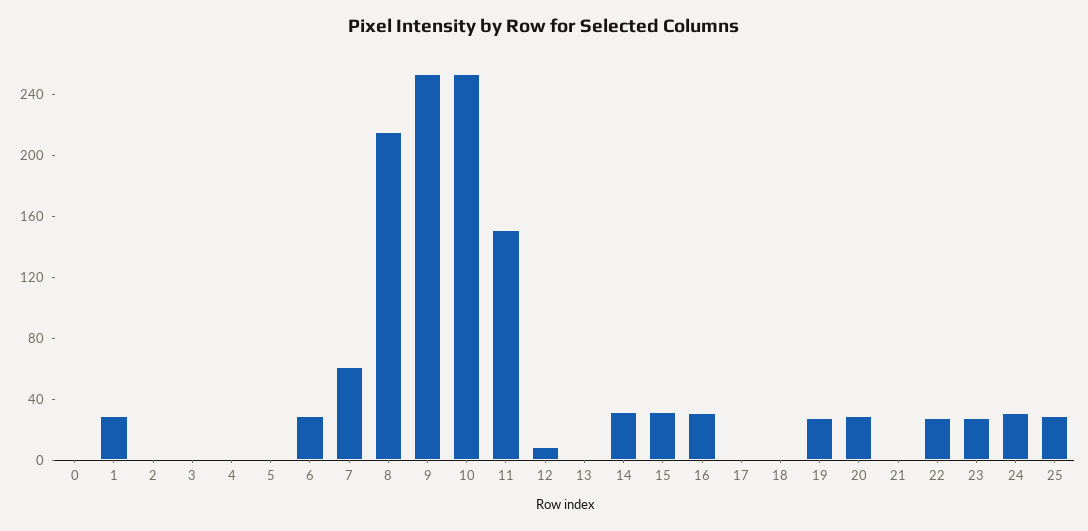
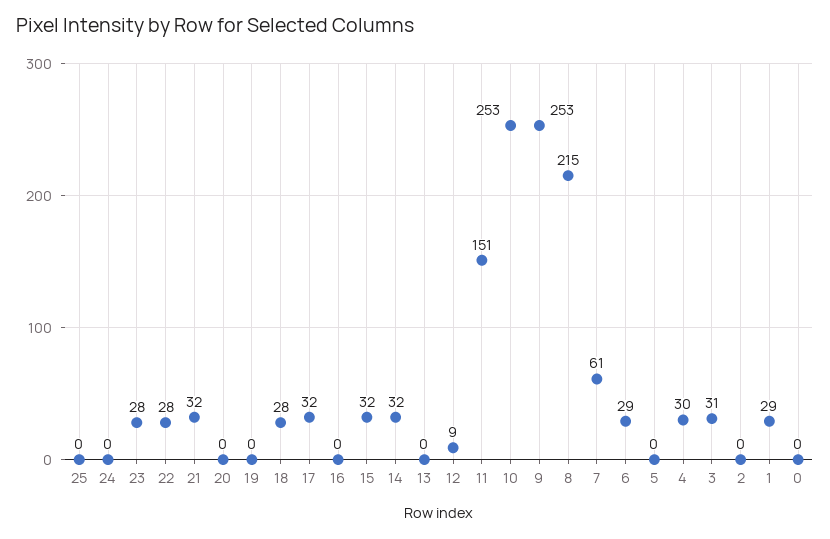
  {
    "0": 0,
    "1": 29,
    "2": 0,
-   "3": 0,
+   "3": 31,
-   "4": 0,
+   "4": 30,
    "5": 0,
    "6": 29,
    "7": 61,
    "8": 215,
    "9": 253,
    "10": 253,
    "11": 151,
    "12": 9,
    "13": 0,
    "14": 32,
    "15": 32,
-   "16": 30,
+   "16": 0,
-   "17": 0,
+   "17": 32,
-   "18": 0,
+   "18": 28,
-   "19": 30,
+   "19": 0,
-   "20": 30,
+   "20": 0,
-   "21": 0,
+   "21": 32,
    "22": 28,
    "23": 28,
-   "24": 30,
+   "24": 0,
-   "25": 30
+   "25": 0
  }

